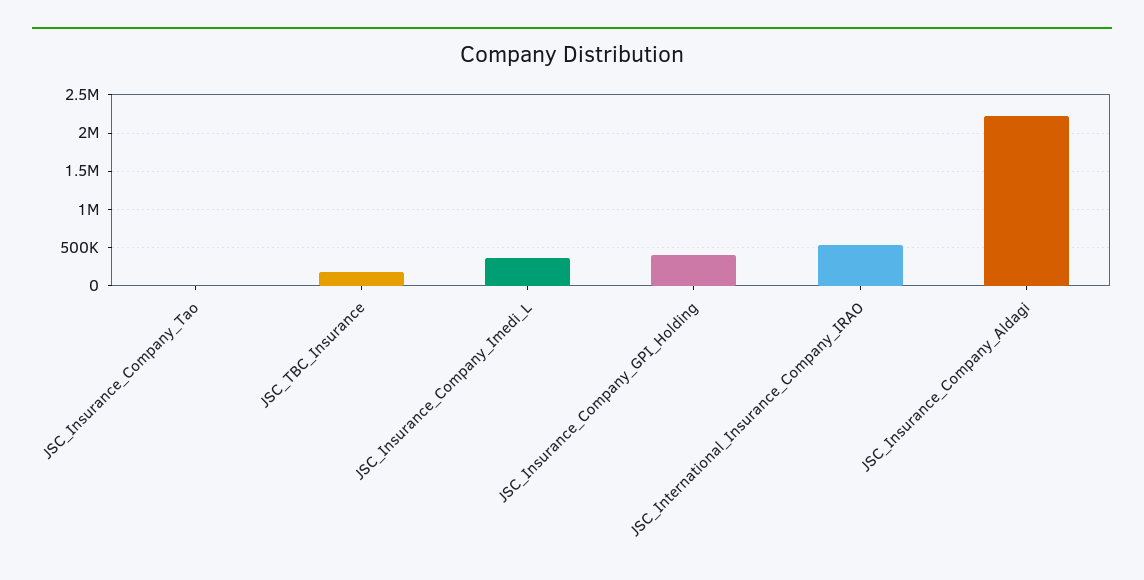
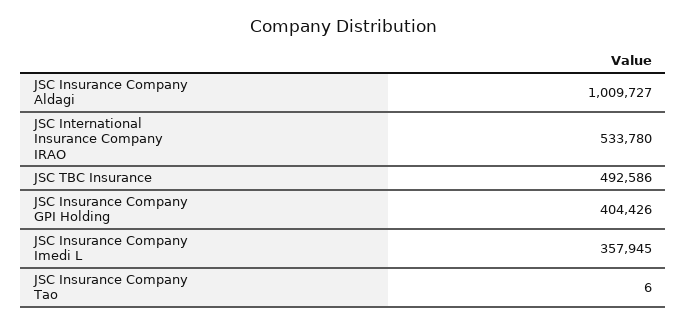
  {
    "JSC_Insurance_Company_Tao": 6,
-   "JSC_TBC_Insurance": 200000,
+   "JSC_TBC_Insurance": 492586,
    "JSC_Insurance_Company_Imedi_L": 357945,
    "JSC_Insurance_Company_GPI_Holding": 404426,
    "JSC_International_Insurance_Company_IRAO": 533780,
-   "JSC_Insurance_Company_Aldagi": 2200000
+   "JSC_Insurance_Company_Aldagi": 1009727
  }

